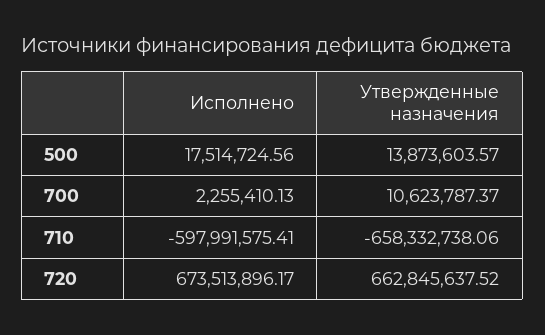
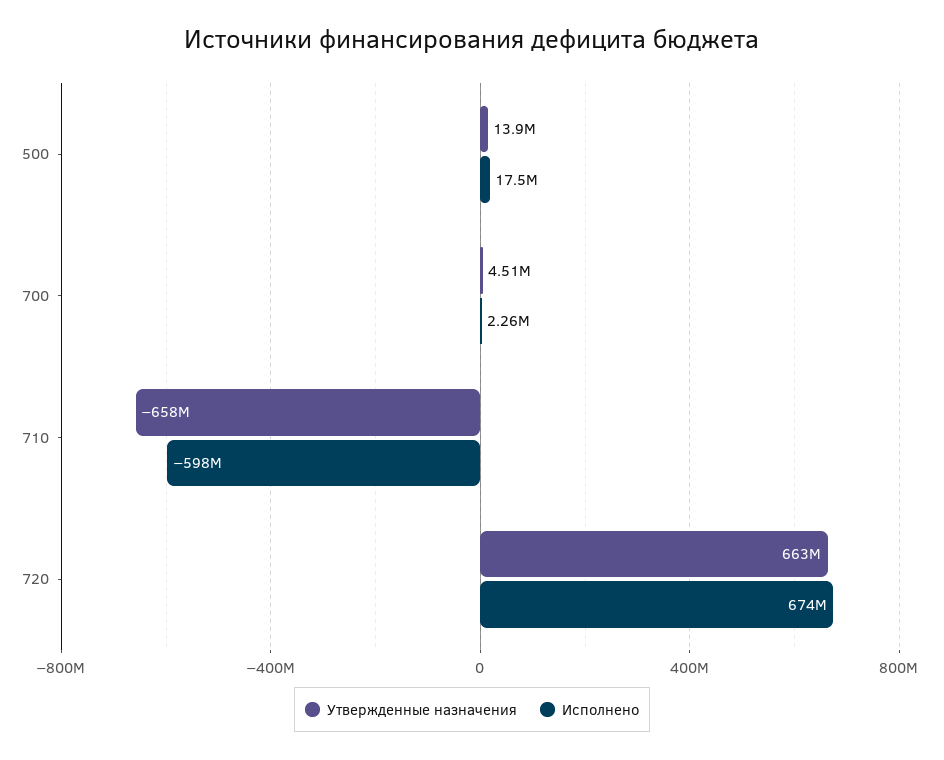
  {
    "Исполнено": {
      "500": 17514724.56,
      "700": 2255410.13,
      "710": -597991575.41,
      "720": 673513896.17
    },
    "Утвержденные назначения": {
      "500": 13873603.57,
-     "700": 10623787.37,
+     "700": 4510000,
      "710": -658332738.06,
      "720": 662845637.52
    }
  }

